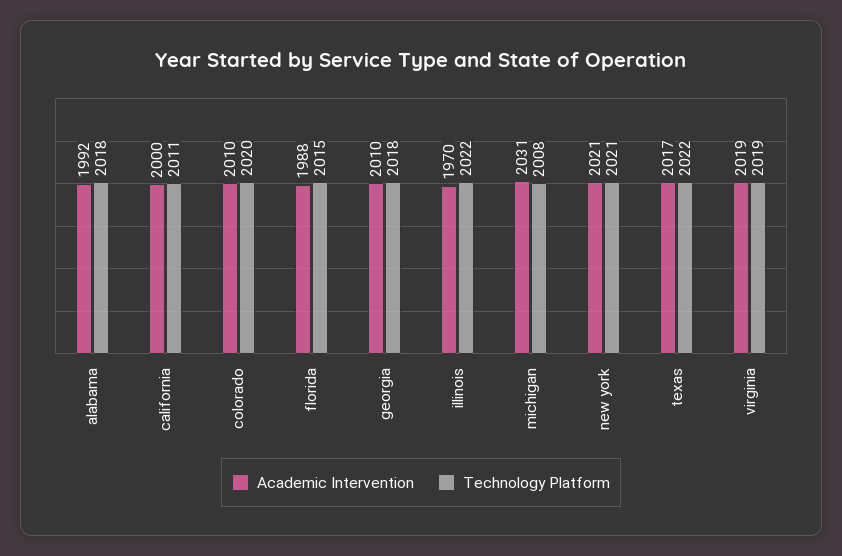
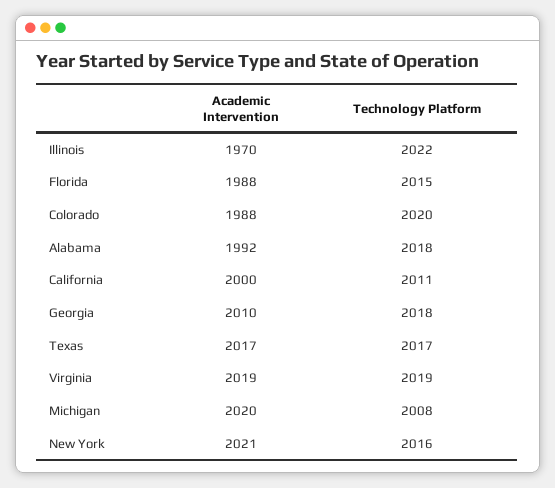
  {
    "Academic Intervention": {
      "alabama": 1992,
      "california": 2000,
-     "colorado": 2010,
+     "colorado": 1988,
      "florida": 1988,
      "georgia": 2010,
      "illinois": 1970,
-     "michigan": 2031,
+     "michigan": 2020,
      "new york": 2021,
      "texas": 2017,
      "virginia": 2019
    },
    "Technology Platform": {
      "alabama": 2018,
      "california": 2011,
      "colorado": 2020,
      "florida": 2015,
      "georgia": 2018,
      "illinois": 2022,
      "michigan": 2008,
-     "new york": 2021,
+     "new york": 2016,
-     "texas": 2022,
+     "texas": 2017,
      "virginia": 2019
    }
  }

